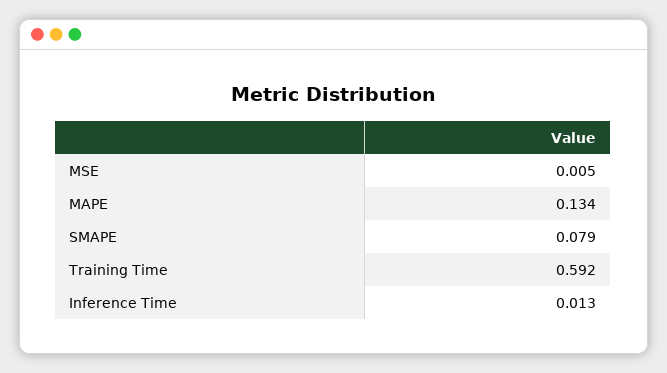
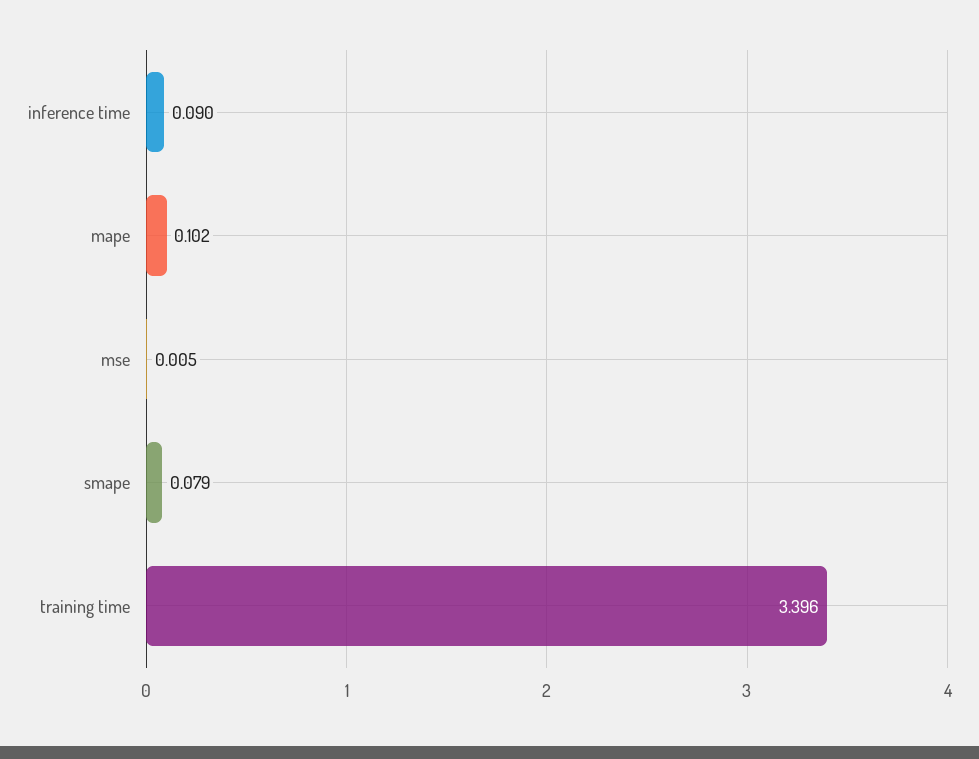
  {
    "MSE": 0.005,
-   "MAPE": 0.134,
+   "MAPE": 0.102,
    "SMAPE": 0.079,
-   "Training Time": 0.592,
+   "Training Time": 3.396,
-   "Inference Time": 0.013
+   "Inference Time": 0.09
  }

